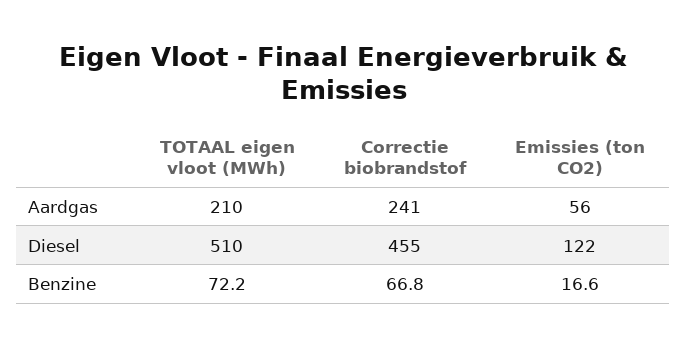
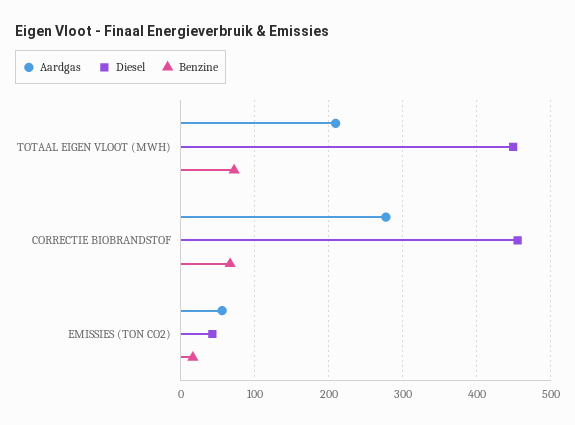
  {
    "Aardgas": {
      "TOTAAL eigen vloot (MWh)": 210,
-     "Correctie biobrandstof": 241,
+     "Correctie biobrandstof": 280,
      "Emissies (ton CO2)": 56
    },
    "Diesel": {
-     "TOTAAL eigen vloot (MWh)": 510,
+     "TOTAAL eigen vloot (MWh)": 450,
      "Correctie biobrandstof": 455,
-     "Emissies (ton CO2)": 122
+     "Emissies (ton CO2)": 40
    },
    "Benzine": {
      "TOTAAL eigen vloot (MWh)": 72.2,
      "Correctie biobrandstof": 66.8,
      "Emissies (ton CO2)": 16.6
    }
  }

